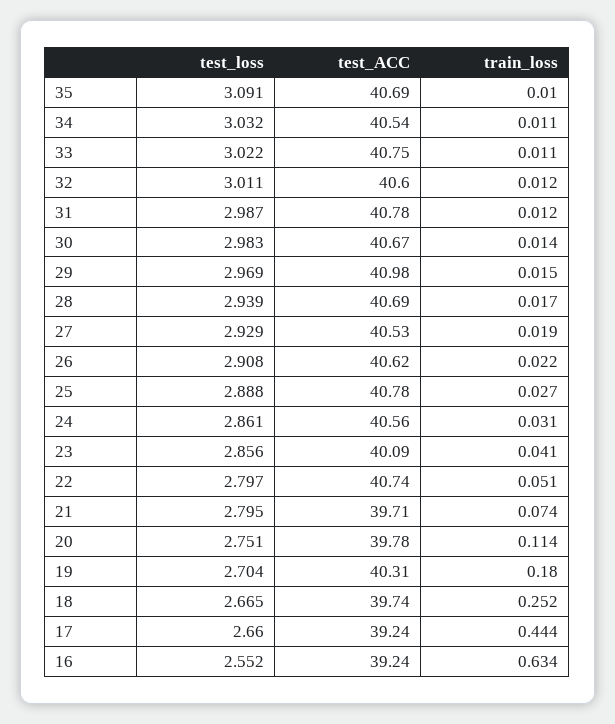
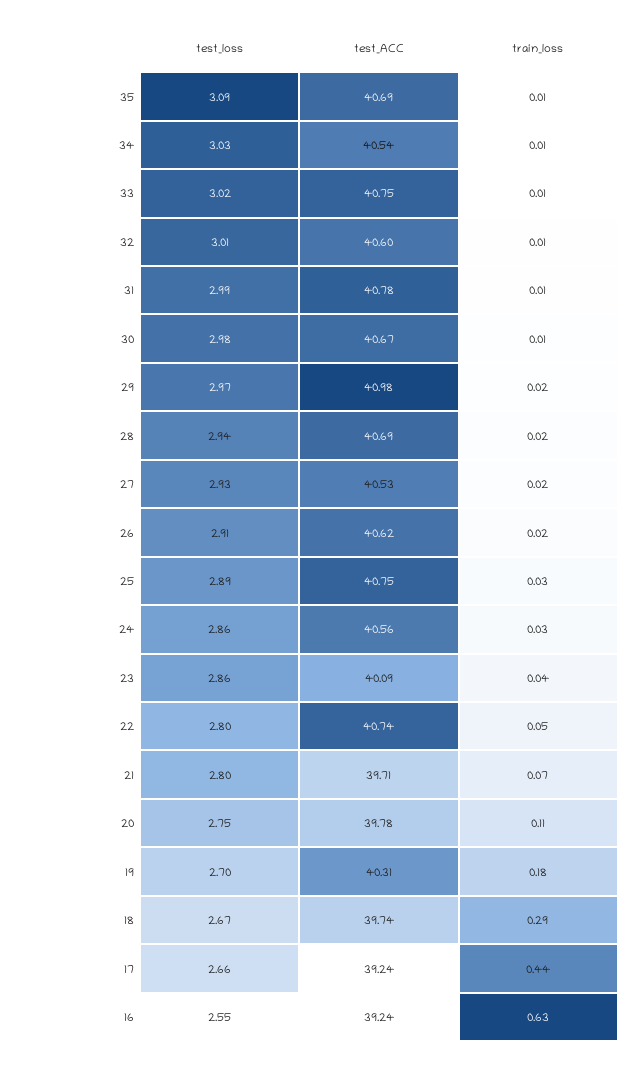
  {
    "test_loss": {
      "35": 3.091,
      "34": 3.032,
      "33": 3.022,
      "32": 3.011,
      "31": 2.987,
      "30": 2.983,
      "29": 2.969,
      "28": 2.939,
      "27": 2.929,
      "26": 2.908,
      "25": 2.888,
      "24": 2.861,
      "23": 2.856,
      "22": 2.797,
      "21": 2.795,
      "20": 2.751,
      "19": 2.704,
      "18": 2.665,
      "17": 2.66,
      "16": 2.552
    },
    "test_ACC": {
      "35": 40.69,
      "34": 40.54,
      "33": 40.75,
      "32": 40.6,
      "31": 40.78,
      "30": 40.67,
      "29": 40.98,
      "28": 40.69,
      "27": 40.53,
      "26": 40.62,
-     "25": 40.78,
+     "25": 40.75,
      "24": 40.56,
      "23": 40.09,
      "22": 40.74,
      "21": 39.71,
      "20": 39.78,
      "19": 40.31,
      "18": 39.74,
      "17": 39.24,
      "16": 39.24
    },
    "train_loss": {
      "35": 0.01,
      "34": 0.011,
      "33": 0.011,
      "32": 0.012,
      "31": 0.012,
      "30": 0.014,
      "29": 0.015,
      "28": 0.017,
      "27": 0.019,
      "26": 0.022,
      "25": 0.027,
      "24": 0.031,
      "23": 0.041,
      "22": 0.051,
      "21": 0.074,
      "20": 0.114,
      "19": 0.18,
-     "18": 0.252,
+     "18": 0.29,
      "17": 0.444,
      "16": 0.634
    }
  }

